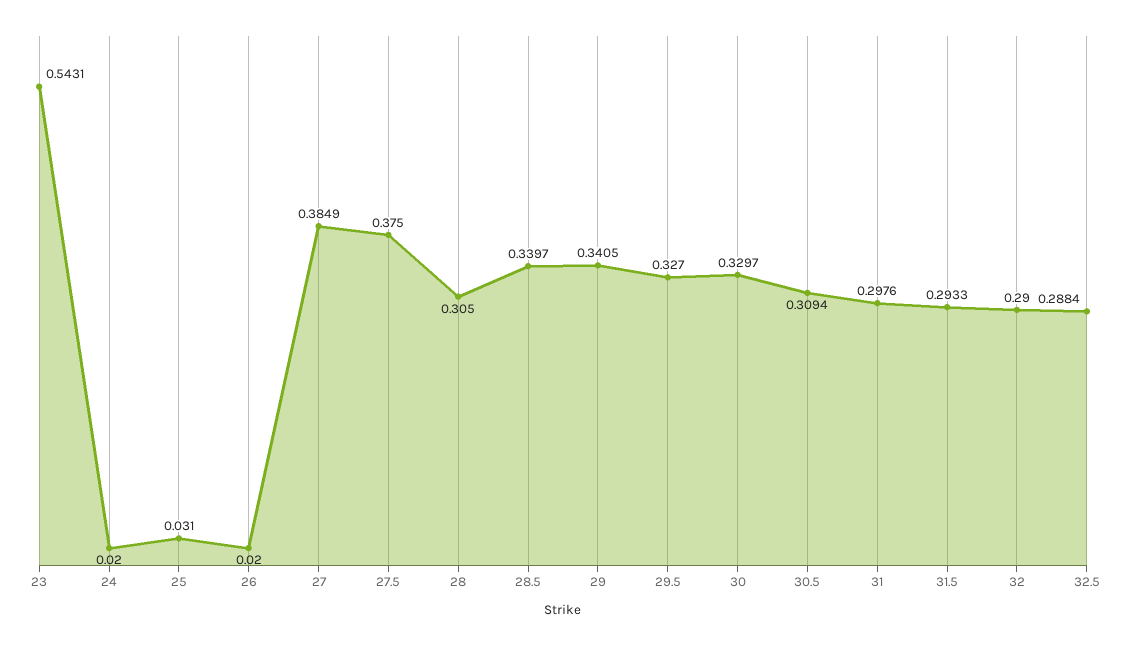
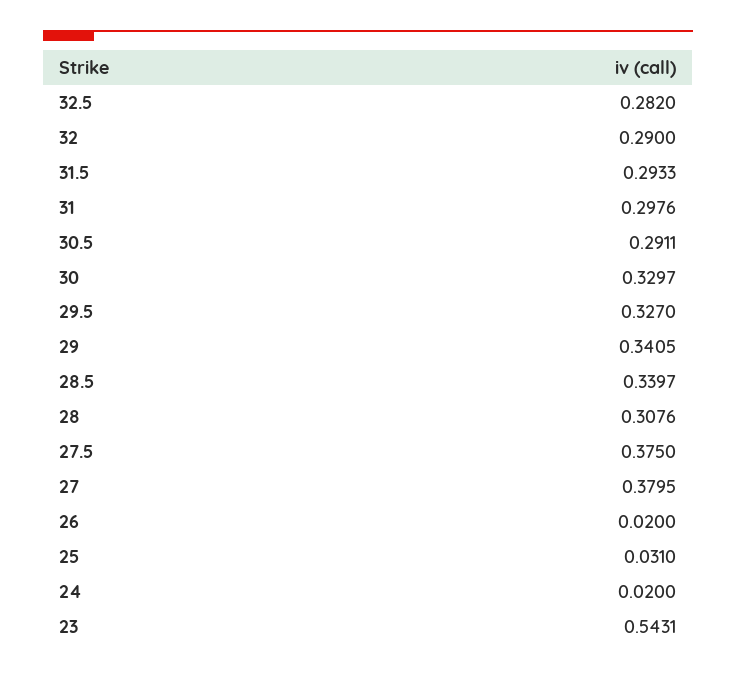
  {
    "23": 0.5431,
    "24": 0.02,
    "25": 0.031,
    "26": 0.02,
-   "27": 0.3849,
+   "27": 0.3795,
    "27.5": 0.375,
-   "28": 0.305,
+   "28": 0.3076,
    "28.5": 0.3397,
    "29": 0.3405,
    "29.5": 0.327,
    "30": 0.3297,
-   "30.5": 0.3094,
+   "30.5": 0.2911,
    "31": 0.2976,
    "31.5": 0.2933,
    "32": 0.29,
-   "32.5": 0.2884
+   "32.5": 0.282
  }

